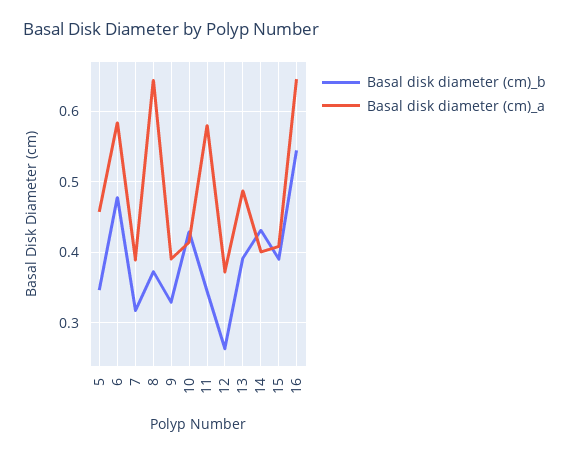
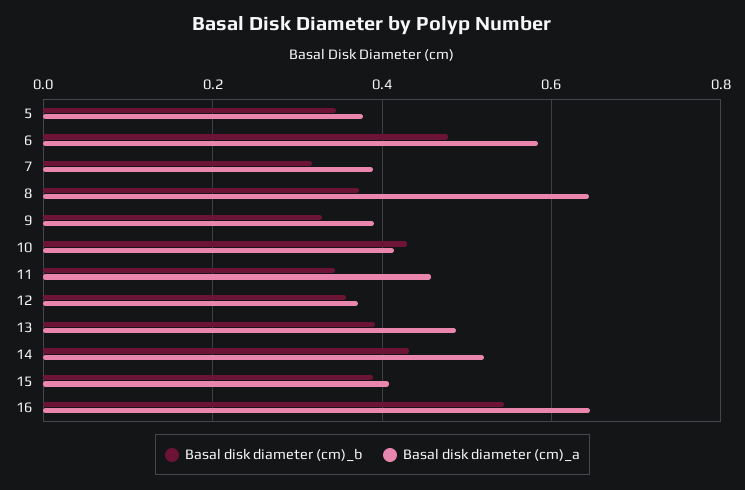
  {
    "Basal disk diameter (cm)_b": {
      "5": 0.35,
      "6": 0.48,
      "7": 0.32,
      "8": 0.37,
      "9": 0.33,
      "10": 0.43,
      "11": 0.34,
-     "12": 0.26,
+     "12": 0.36,
      "13": 0.39,
      "14": 0.43,
      "15": 0.39,
      "16": 0.54
    },
    "Basal disk diameter (cm)_a": {
-     "5": 0.46,
+     "5": 0.38,
      "6": 0.58,
      "7": 0.39,
      "8": 0.64,
      "9": 0.39,
      "10": 0.41,
-     "11": 0.58,
+     "11": 0.46,
      "12": 0.37,
      "13": 0.49,
-     "14": 0.4,
+     "14": 0.52,
      "15": 0.41,
      "16": 0.65
    }
  }

